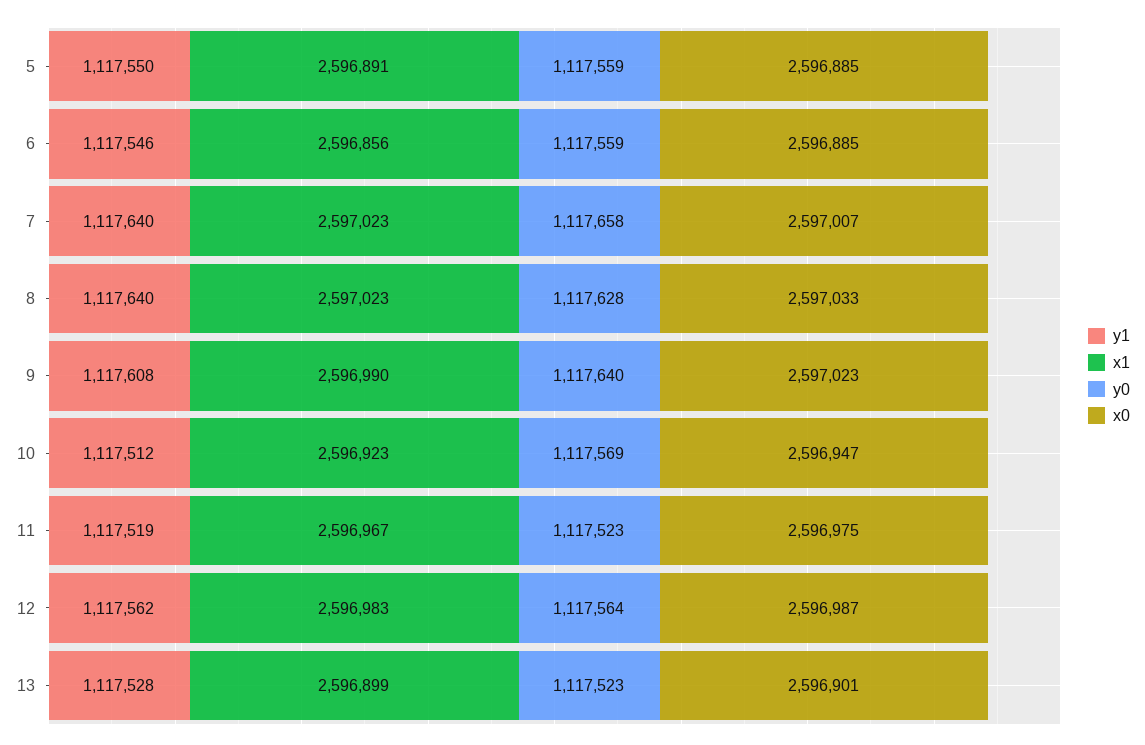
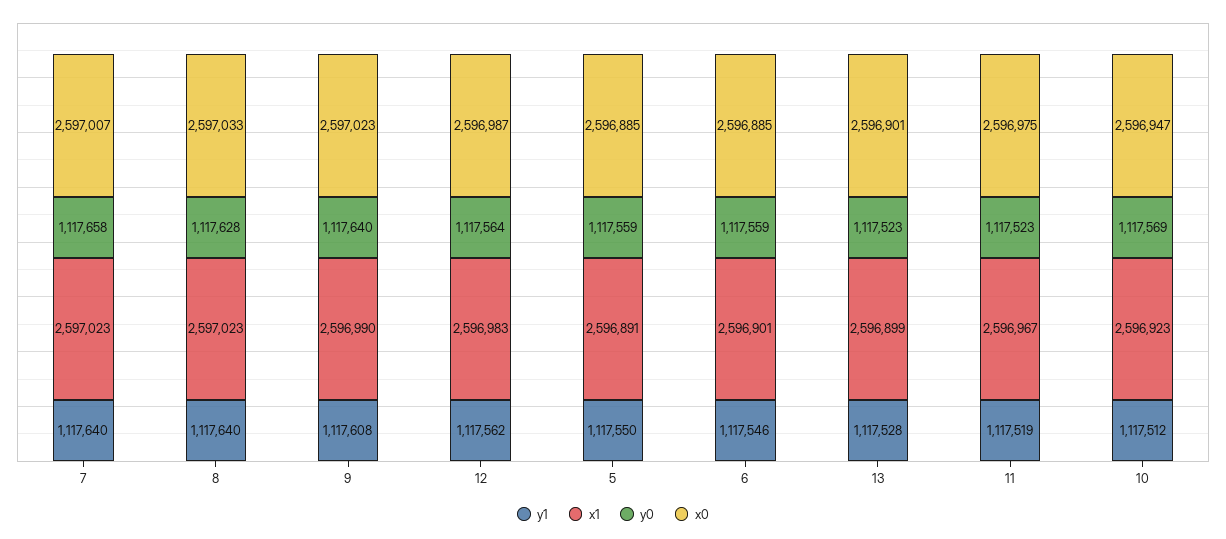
  {
    "y1": {
      "5": 1117550,
      "6": 1117546,
      "7": 1117640,
      "8": 1117640,
      "9": 1117608,
      "10": 1117512,
      "11": 1117519,
      "12": 1117562,
      "13": 1117528
    },
    "x1": {
      "5": 2596891,
-     "6": 2596856,
+     "6": 2596901,
      "7": 2597023,
      "8": 2597023,
      "9": 2596990,
      "10": 2596923,
      "11": 2596967,
      "12": 2596983,
      "13": 2596899
    },
    "y0": {
      "5": 1117559,
      "6": 1117559,
      "7": 1117658,
      "8": 1117628,
      "9": 1117640,
      "10": 1117569,
      "11": 1117523,
      "12": 1117564,
      "13": 1117523
    },
    "x0": {
      "5": 2596885,
      "6": 2596885,
      "7": 2597007,
      "8": 2597033,
      "9": 2597023,
      "10": 2596947,
      "11": 2596975,
      "12": 2596987,
      "13": 2596901
    }
  }

